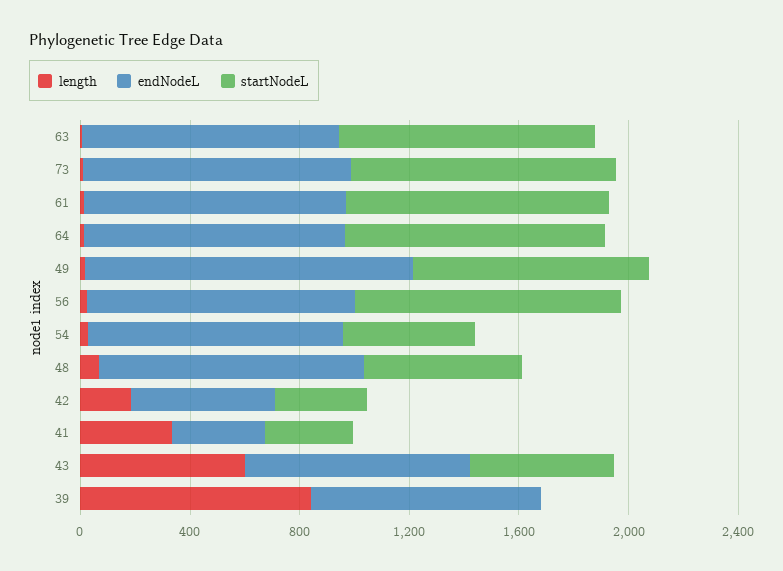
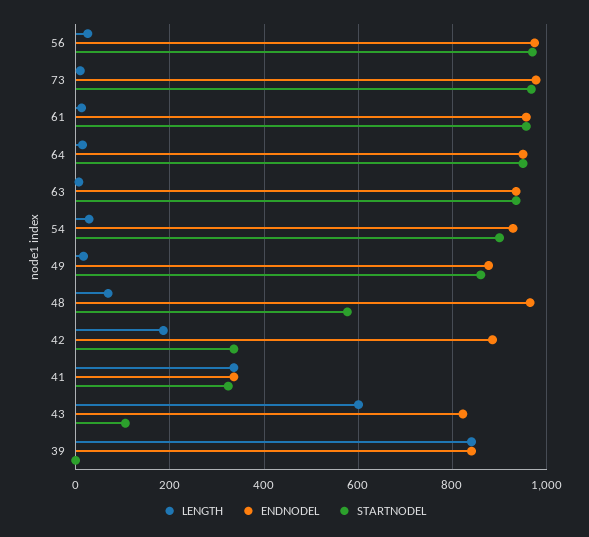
  {
    "length": {
      "63": 0,
      "73": 0,
      "61": 20,
      "64": 20,
      "49": 20,
      "56": 20,
      "54": 20,
      "48": 60,
      "42": 180,
      "41": 340,
      "43": 600,
      "39": 840
    },
    "endNodeL": {
      "63": 940,
      "73": 980,
      "61": 960,
      "64": 940,
-     "49": 1200,
+     "49": 880,
      "56": 980,
      "54": 920,
      "48": 960,
-     "42": 500,
+     "42": 880,
      "41": 340,
      "43": 820,
      "39": 840
    },
    "startNodeL": {
      "63": 940,
      "73": 960,
      "61": 960,
      "64": 940,
      "49": 860,
      "56": 980,
-     "54": 500,
+     "54": 900,
      "48": 580,
      "42": 340,
      "41": 320,
-     "43": 500,
+     "43": 100,
      "39": 0
    }
  }

